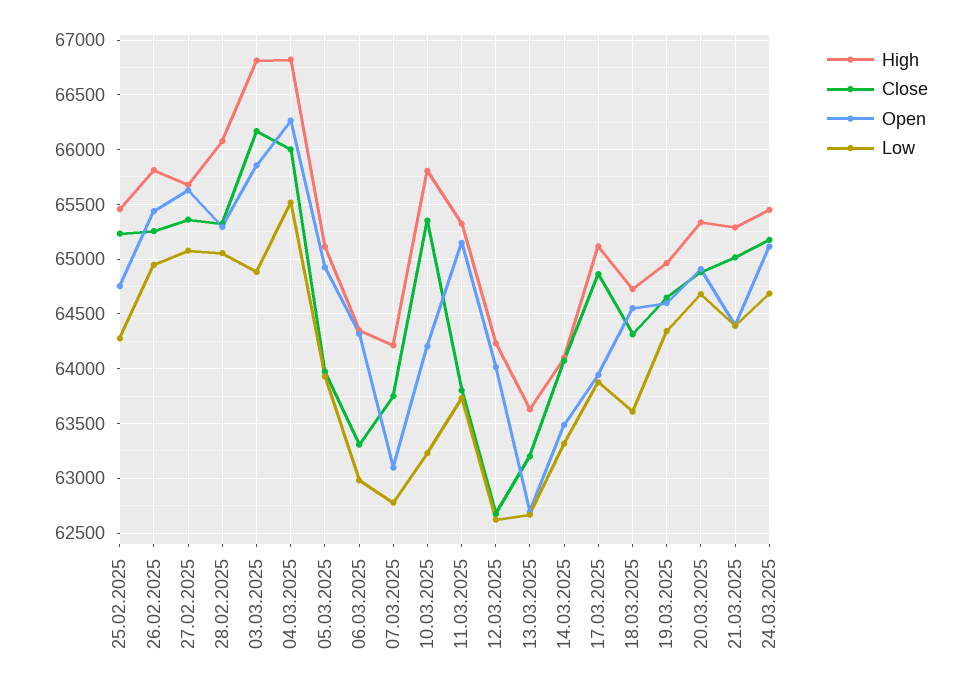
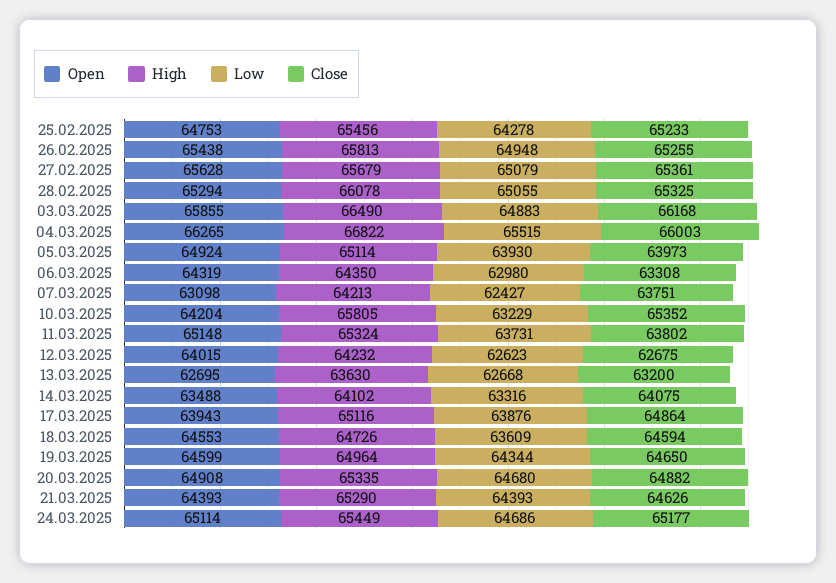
  {
    "High": {
      "25.02.2025": 65456,
      "26.02.2025": 65813,
      "27.02.2025": 65679,
      "28.02.2025": 66078,
-     "03.03.2025": 66800,
+     "03.03.2025": 66490,
      "04.03.2025": 66822,
      "05.03.2025": 65114,
      "06.03.2025": 64350,
      "07.03.2025": 64213,
      "10.03.2025": 65805,
      "11.03.2025": 65324,
      "12.03.2025": 64232,
      "13.03.2025": 63630,
      "14.03.2025": 64102,
      "17.03.2025": 65116,
      "18.03.2025": 64726,
      "19.03.2025": 64964,
      "20.03.2025": 65335,
      "21.03.2025": 65290,
      "24.03.2025": 65449
    },
    "Close": {
      "25.02.2025": 65233,
      "26.02.2025": 65255,
      "27.02.2025": 65361,
      "28.02.2025": 65325,
      "03.03.2025": 66168,
      "04.03.2025": 66003,
      "05.03.2025": 63973,
      "06.03.2025": 63308,
      "07.03.2025": 63751,
      "10.03.2025": 65352,
      "11.03.2025": 63802,
      "12.03.2025": 62675,
      "13.03.2025": 63200,
      "14.03.2025": 64075,
      "17.03.2025": 64864,
-     "18.03.2025": 64300,
+     "18.03.2025": 64594,
      "19.03.2025": 64650,
      "20.03.2025": 64882,
-     "21.03.2025": 65000,
+     "21.03.2025": 64626,
      "24.03.2025": 65177
    },
    "Open": {
      "25.02.2025": 64753,
      "26.02.2025": 65438,
      "27.02.2025": 65628,
      "28.02.2025": 65294,
      "03.03.2025": 65855,
      "04.03.2025": 66265,
      "05.03.2025": 64924,
      "06.03.2025": 64319,
      "07.03.2025": 63098,
      "10.03.2025": 64204,
      "11.03.2025": 65148,
      "12.03.2025": 64015,
      "13.03.2025": 62695,
      "14.03.2025": 63488,
      "17.03.2025": 63943,
      "18.03.2025": 64553,
      "19.03.2025": 64599,
      "20.03.2025": 64908,
      "21.03.2025": 64393,
      "24.03.2025": 65114
    },
    "Low": {
      "25.02.2025": 64278,
      "26.02.2025": 64948,
      "27.02.2025": 65079,
      "28.02.2025": 65055,
      "03.03.2025": 64883,
      "04.03.2025": 65515,
      "05.03.2025": 63930,
      "06.03.2025": 62980,
-     "07.03.2025": 62800,
+     "07.03.2025": 62427,
      "10.03.2025": 63229,
      "11.03.2025": 63731,
      "12.03.2025": 62623,
      "13.03.2025": 62668,
      "14.03.2025": 63316,
      "17.03.2025": 63876,
      "18.03.2025": 63609,
      "19.03.2025": 64344,
      "20.03.2025": 64680,
      "21.03.2025": 64393,
      "24.03.2025": 64686
    }
  }

